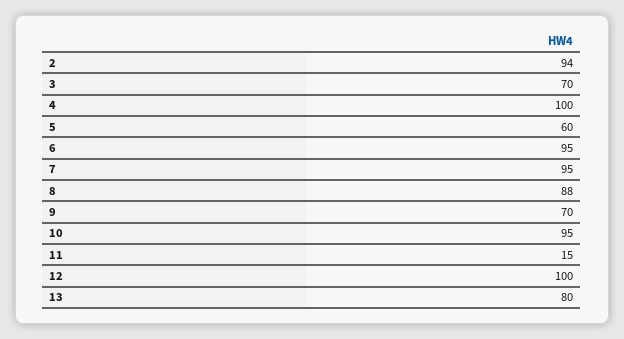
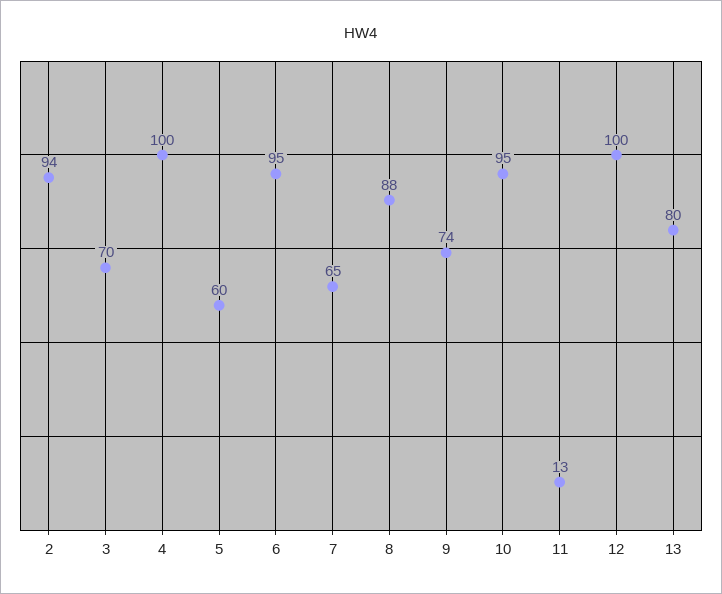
  {
    "2": 94,
    "3": 70,
    "4": 100,
    "5": 60,
    "6": 95,
-   "7": 95,
+   "7": 65,
    "8": 88,
-   "9": 70,
+   "9": 74,
    "10": 95,
-   "11": 15,
+   "11": 13,
    "12": 100,
    "13": 80
  }

